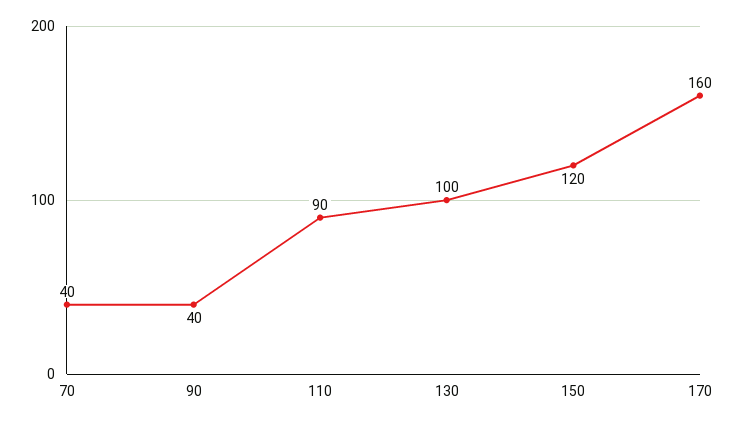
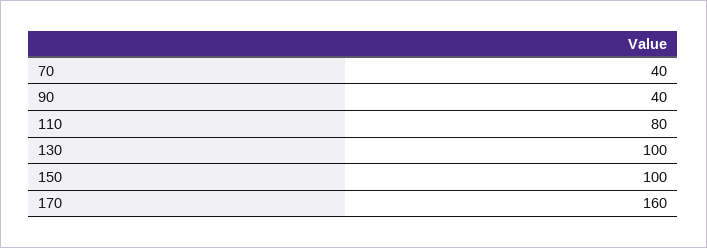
  {
    "70": 40,
    "90": 40,
-   "110": 90,
+   "110": 80,
    "130": 100,
-   "150": 120,
+   "150": 100,
    "170": 160
  }

